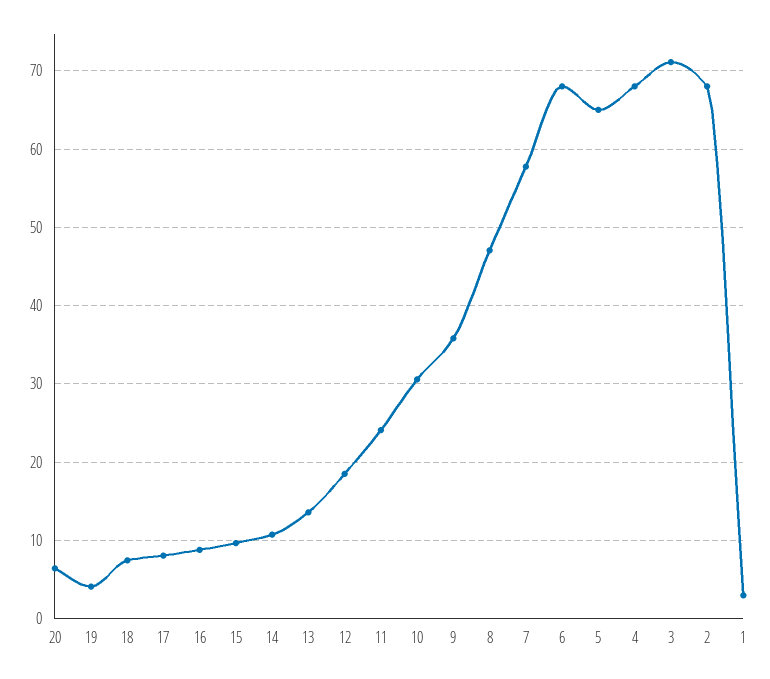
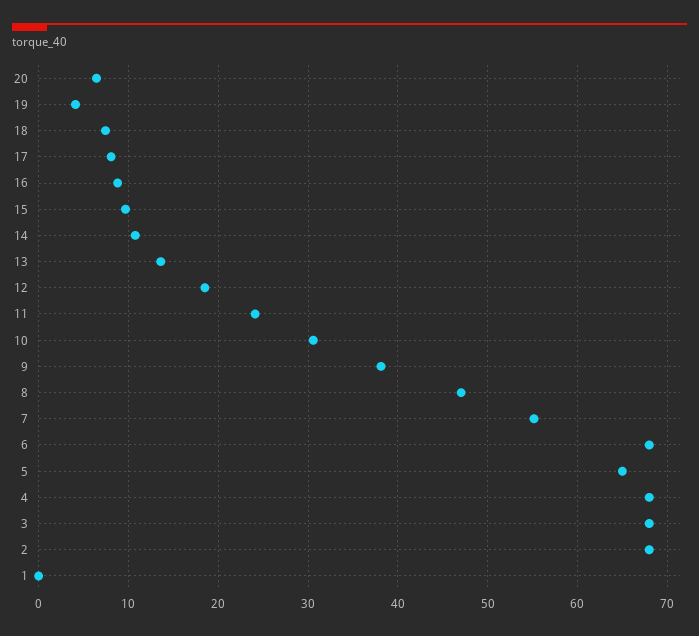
  {
    "20": 6,
    "19": 4,
    "18": 7,
    "17": 8,
    "16": 9,
    "15": 10,
    "14": 11,
    "13": 14,
    "12": 19,
    "11": 24,
    "10": 31,
-   "9": 36,
+   "9": 38,
    "8": 47,
-   "7": 58,
+   "7": 55,
    "6": 68,
    "5": 65,
    "4": 68,
-   "3": 71,
+   "3": 68,
    "2": 68,
-   "1": 3
+   "1": 0
  }

